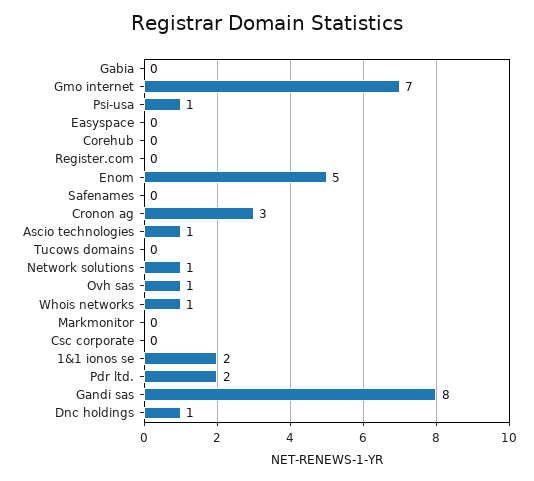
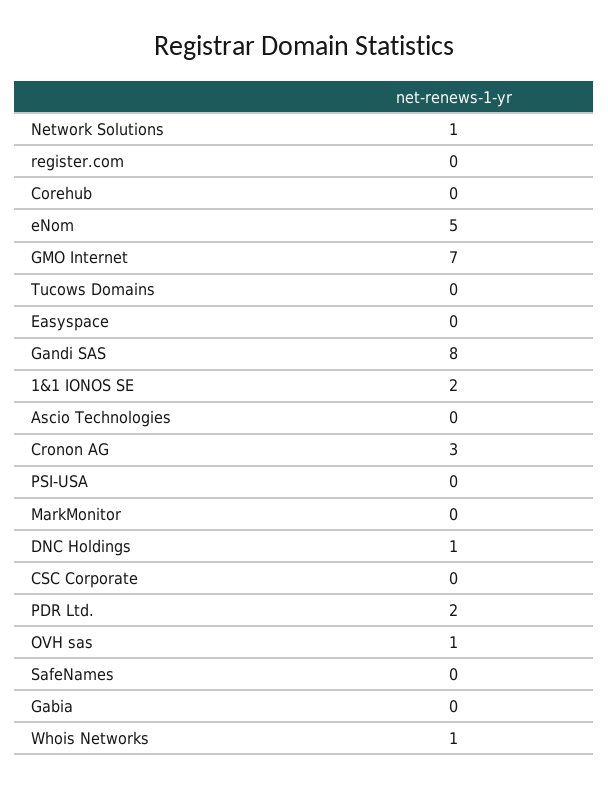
  {
    "Gabia": 0,
    "Gmo internet": 7,
-   "Psi-usa": 1,
+   "Psi-usa": 0,
    "Easyspace": 0,
    "Corehub": 0,
    "Register.com": 0,
    "Enom": 5,
    "Safenames": 0,
    "Cronon ag": 3,
-   "Ascio technologies": 1,
+   "Ascio technologies": 0,
    "Tucows domains": 0,
    "Network solutions": 1,
    "Ovh sas": 1,
    "Whois networks": 1,
    "Markmonitor": 0,
    "Csc corporate": 0,
    "1&1 ionos se": 2,
    "Pdr ltd.": 2,
    "Gandi sas": 8,
    "Dnc holdings": 1
  }

